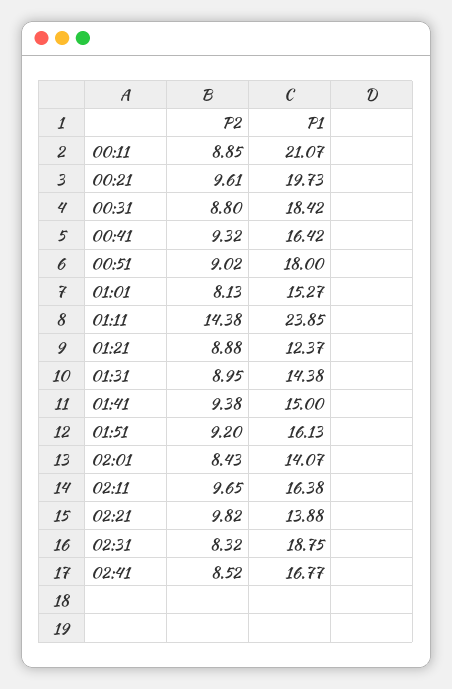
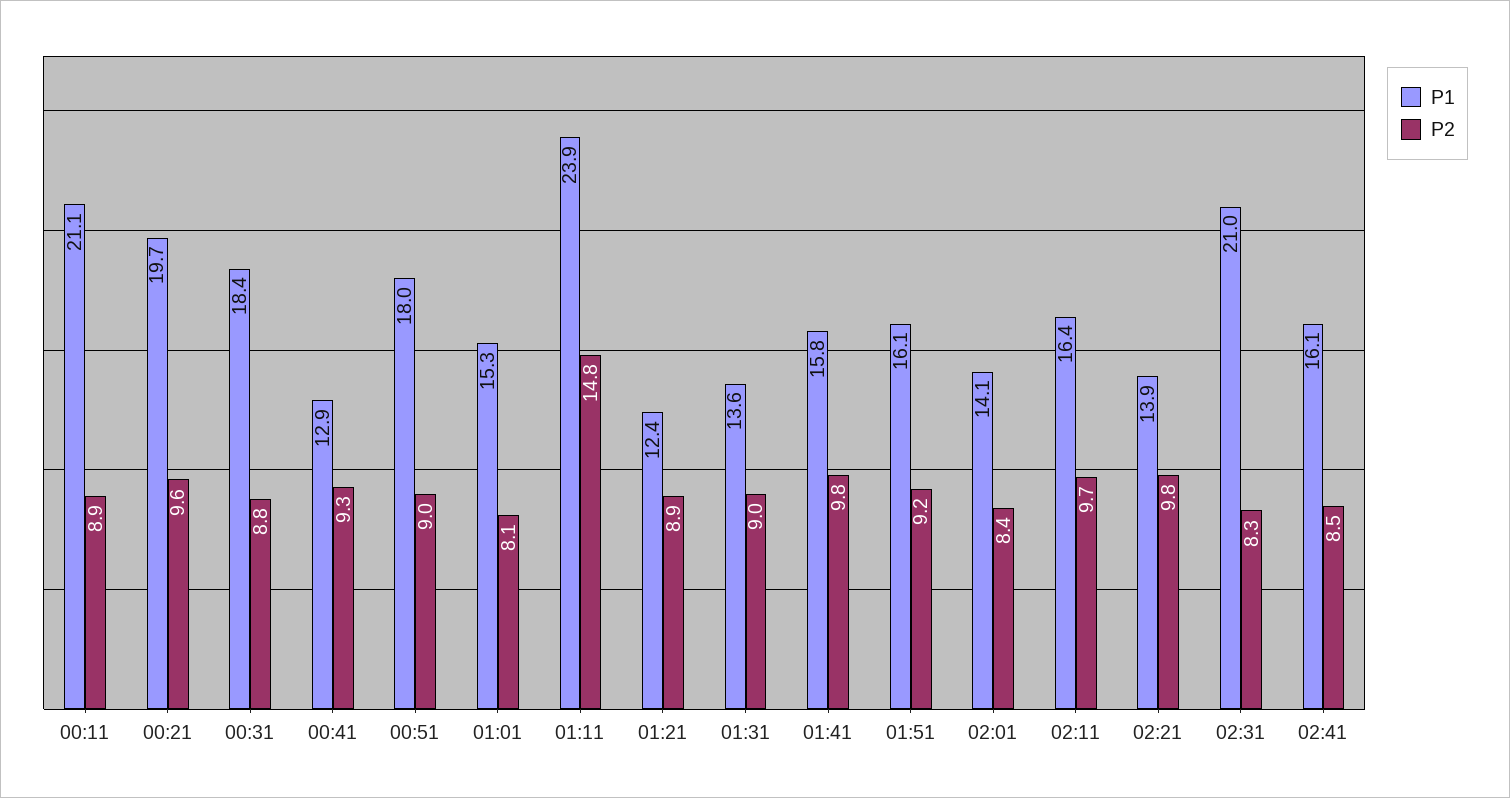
  {
    "P2": {
      "00:11": 8.85,
      "00:21": 9.61,
      "00:31": 8.8,
      "00:41": 9.32,
      "00:51": 9.02,
      "01:01": 8.13,
-     "01:11": 14.38,
+     "01:11": 14.8,
      "01:21": 8.88,
      "01:31": 8.95,
-     "01:41": 9.38,
+     "01:41": 9.8,
      "01:51": 9.2,
      "02:01": 8.43,
      "02:11": 9.65,
      "02:21": 9.82,
      "02:31": 8.32,
      "02:41": 8.52
    },
    "P1": {
      "00:11": 21.07,
      "00:21": 19.73,
      "00:31": 18.42,
-     "00:41": 16.42,
+     "00:41": 12.9,
      "00:51": 18,
      "01:01": 15.27,
      "01:11": 23.85,
      "01:21": 12.37,
-     "01:31": 14.38,
+     "01:31": 13.6,
-     "01:41": 15,
+     "01:41": 15.8,
      "01:51": 16.13,
      "02:01": 14.07,
      "02:11": 16.38,
      "02:21": 13.88,
-     "02:31": 18.75,
+     "02:31": 21,
-     "02:41": 16.77
+     "02:41": 16.1
    }
  }

